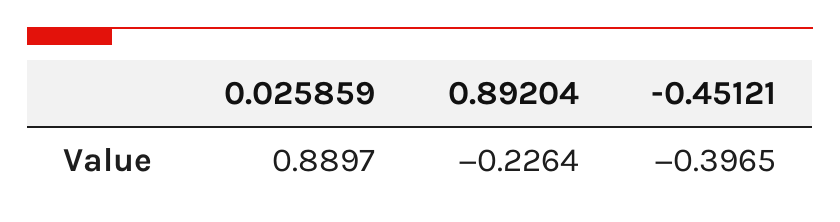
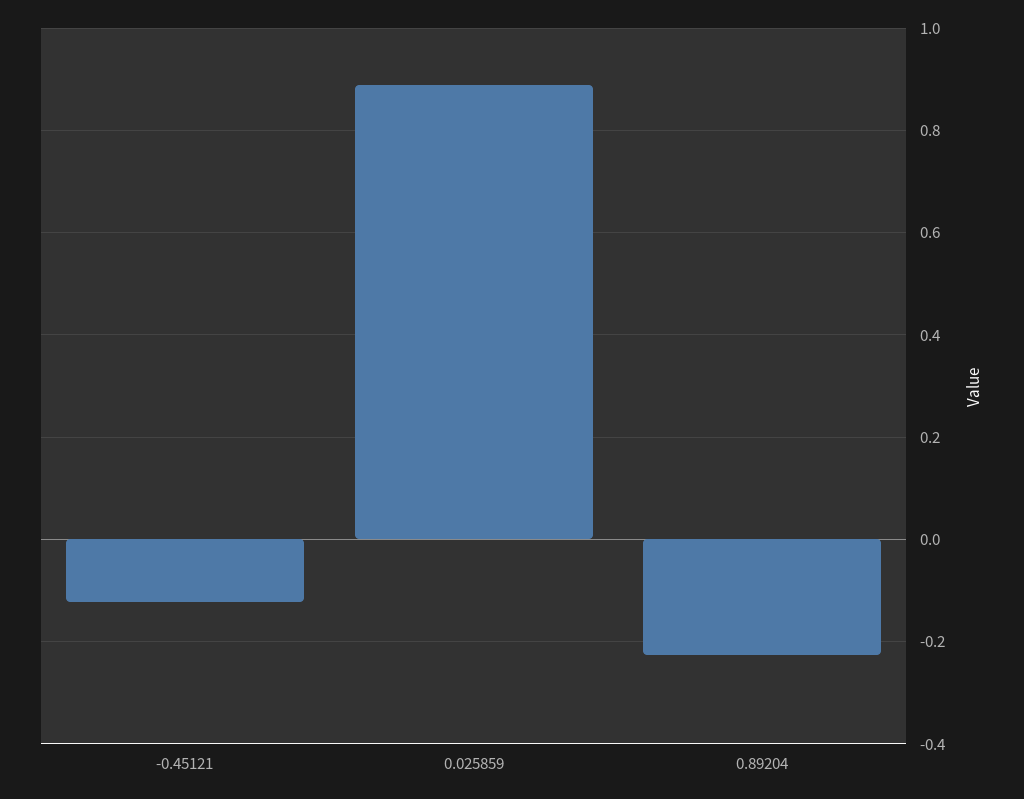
  {
    "0.025859": 0.8897,
    "0.89204": -0.2264,
-   "-0.45121": -0.3965
+   "-0.45121": -0.12
  }

